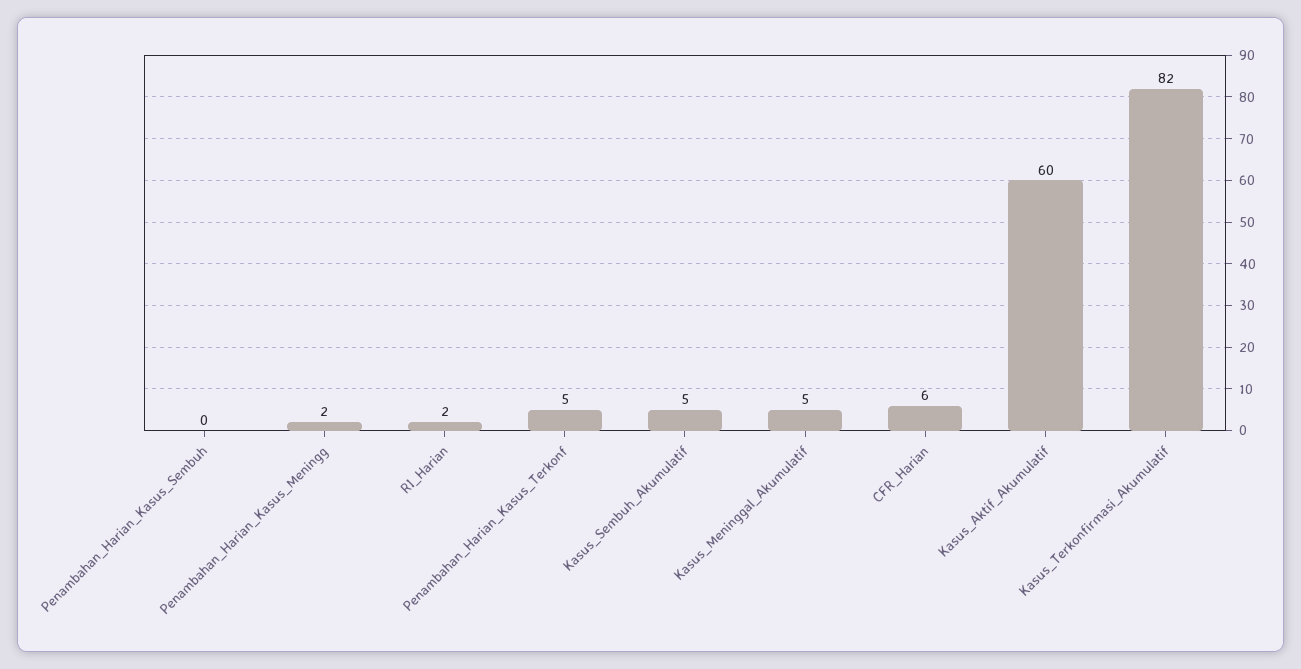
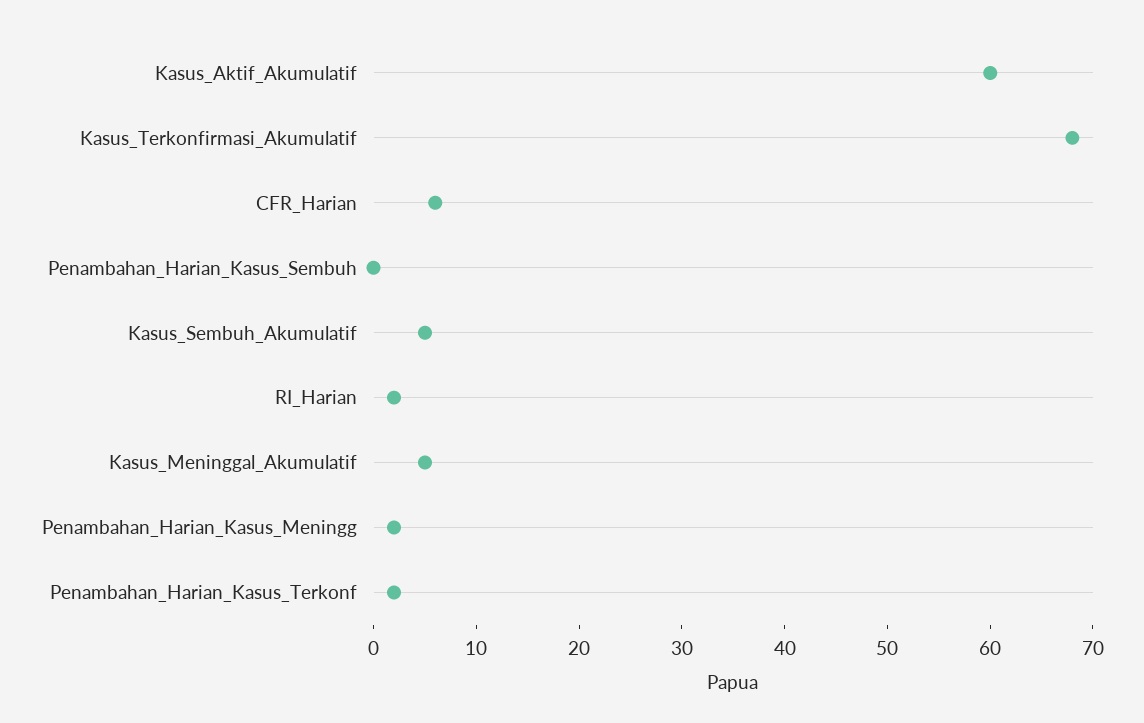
  {
    "Penambahan_Harian_Kasus_Sembuh": 0,
    "Penambahan_Harian_Kasus_Meningg": 2,
    "RI_Harian": 2,
-   "Penambahan_Harian_Kasus_Terkonf": 5,
+   "Penambahan_Harian_Kasus_Terkonf": 2,
    "Kasus_Sembuh_Akumulatif": 5,
    "Kasus_Meninggal_Akumulatif": 5,
    "CFR_Harian": 6,
    "Kasus_Aktif_Akumulatif": 60,
-   "Kasus_Terkonfirmasi_Akumulatif": 82
+   "Kasus_Terkonfirmasi_Akumulatif": 68
  }

